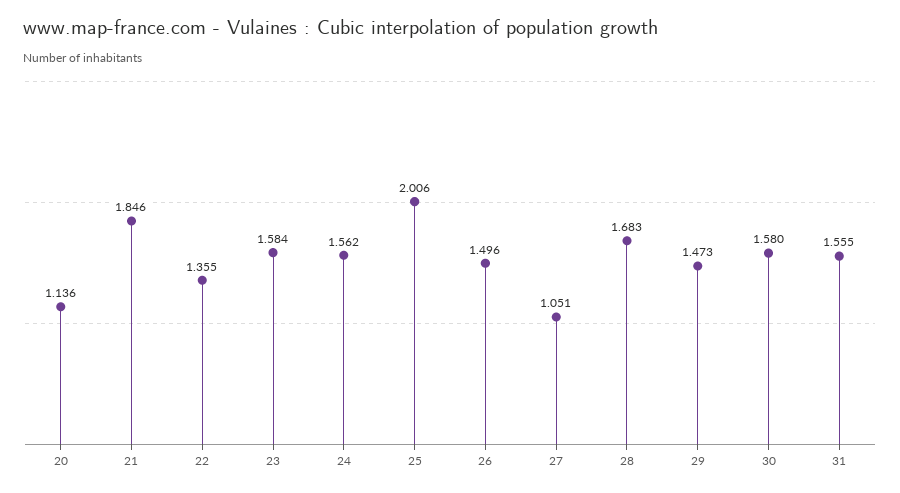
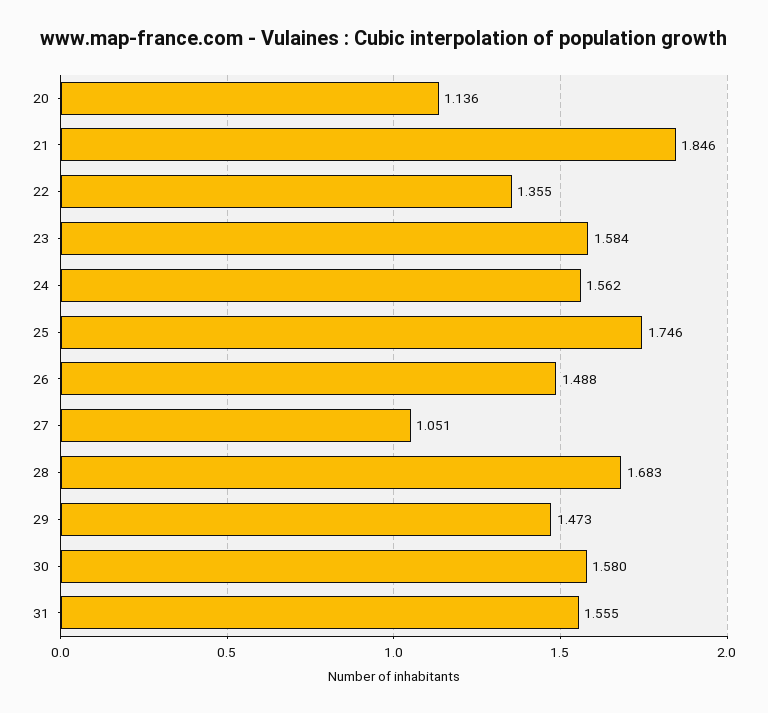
  {
    "20": 1.136,
    "21": 1.846,
    "22": 1.355,
    "23": 1.584,
    "24": 1.562,
-   "25": 2.006,
+   "25": 1.746,
-   "26": 1.496,
+   "26": 1.488,
    "27": 1.051,
    "28": 1.683,
    "29": 1.473,
    "30": 1.58,
    "31": 1.555
  }

